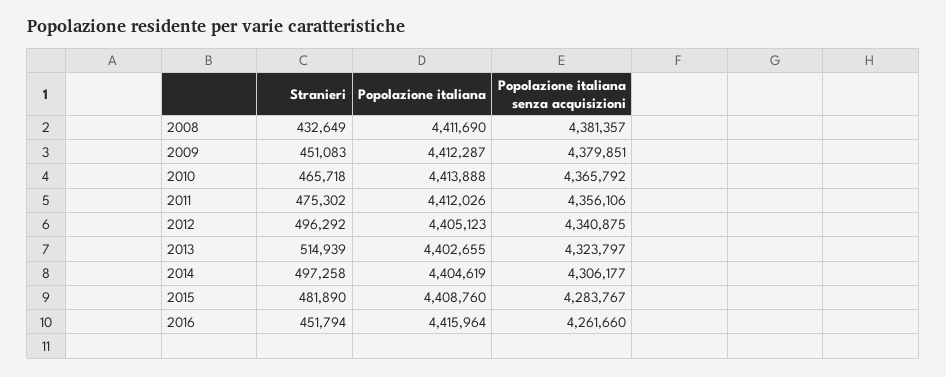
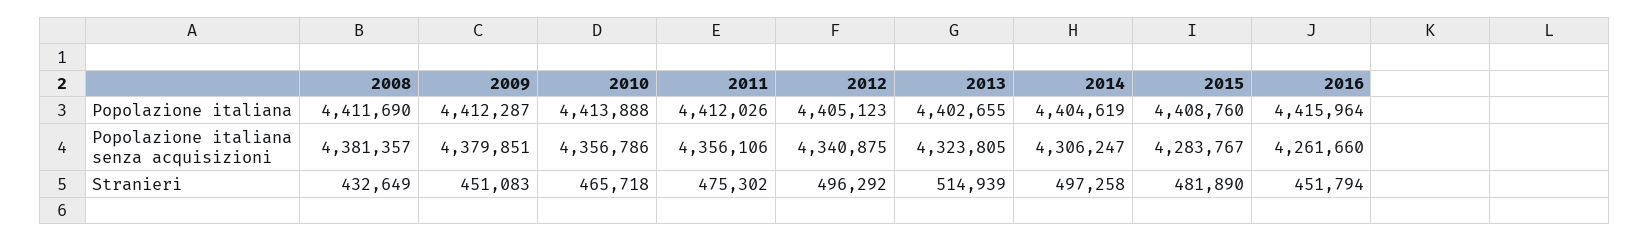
  {
    "Stranieri": {
      "2008": 432649,
      "2009": 451083,
      "2010": 465718,
      "2011": 475302,
      "2012": 496292,
      "2013": 514939,
      "2014": 497258,
      "2015": 481890,
      "2016": 451794
    },
    "Popolazione italiana": {
      "2008": 4411690,
      "2009": 4412287,
      "2010": 4413888,
      "2011": 4412026,
      "2012": 4405123,
      "2013": 4402655,
      "2014": 4404619,
      "2015": 4408760,
      "2016": 4415964
    },
    "Popolazione italiana senza acquisizioni": {
      "2008": 4381357,
      "2009": 4379851,
-     "2010": 4365792,
+     "2010": 4356786,
      "2011": 4356106,
      "2012": 4340875,
-     "2013": 4323797,
+     "2013": 4323805,
-     "2014": 4306177,
+     "2014": 4306247,
      "2015": 4283767,
      "2016": 4261660
    }
  }

